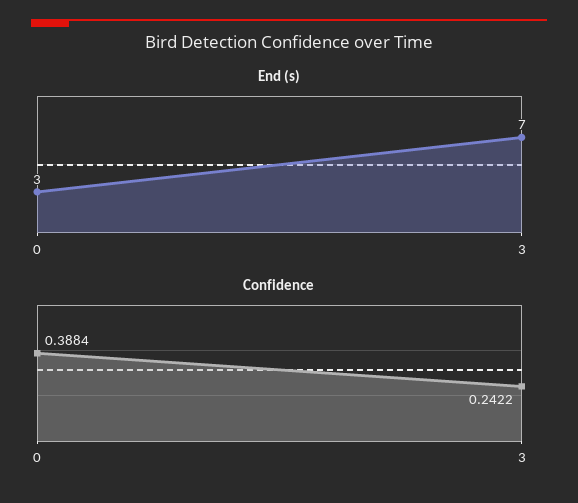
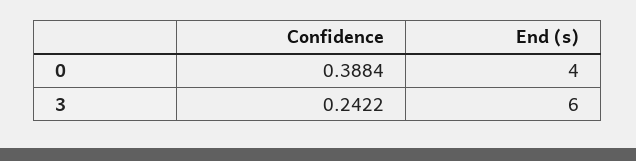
  {
    "End (s)": {
-     "0": 3,
+     "0": 4,
-     "3": 7
+     "3": 6
    },
    "Confidence": {
      "0": 0.3884,
      "3": 0.2422
    }
  }

